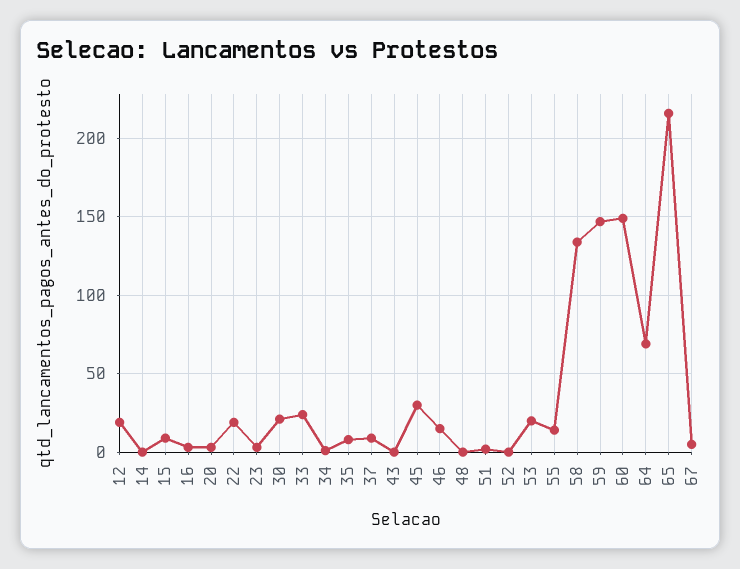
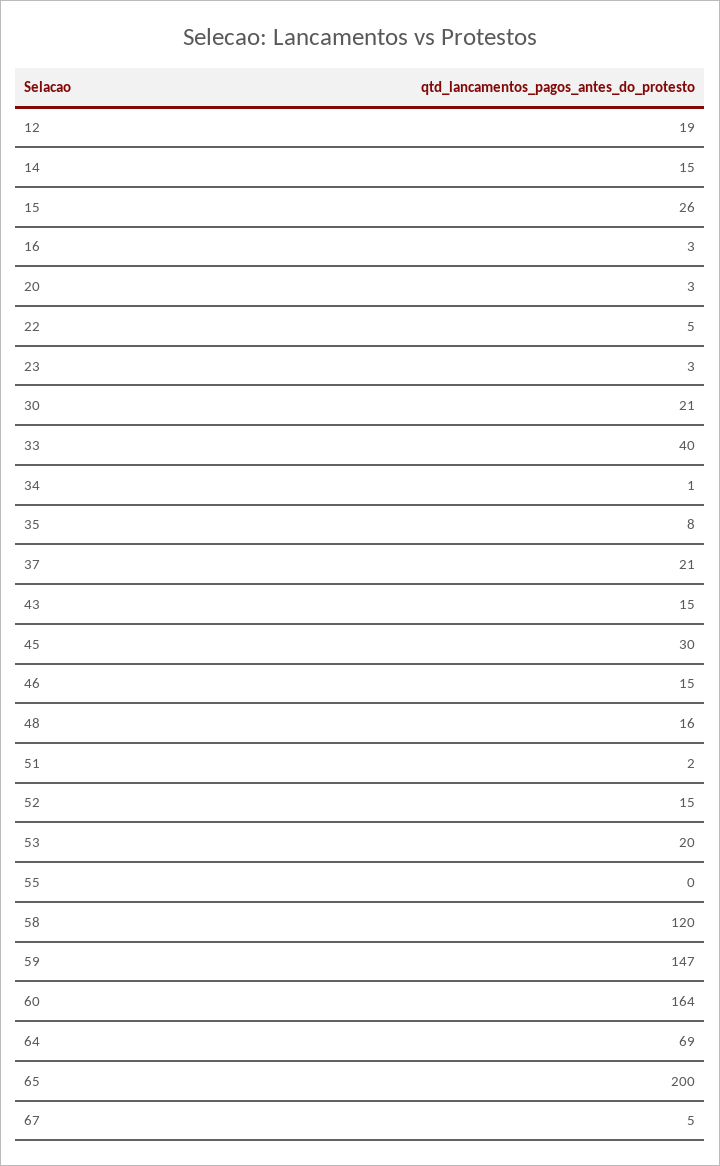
  {
    "12": 19,
-   "14": 0,
+   "14": 15,
-   "15": 10,
+   "15": 26,
    "16": 3,
    "20": 3,
-   "22": 20,
+   "22": 5,
    "23": 3,
    "30": 21,
-   "33": 25,
+   "33": 40,
    "34": 1,
    "35": 8,
-   "37": 10,
+   "37": 21,
-   "43": 0,
+   "43": 15,
    "45": 30,
    "46": 15,
-   "48": 0,
+   "48": 16,
    "51": 2,
-   "52": 0,
+   "52": 15,
    "53": 20,
-   "55": 15,
+   "55": 0,
-   "58": 135,
+   "58": 120,
    "59": 147,
-   "60": 150,
+   "60": 164,
    "64": 69,
-   "65": 215,
+   "65": 200,
    "67": 5
  }

